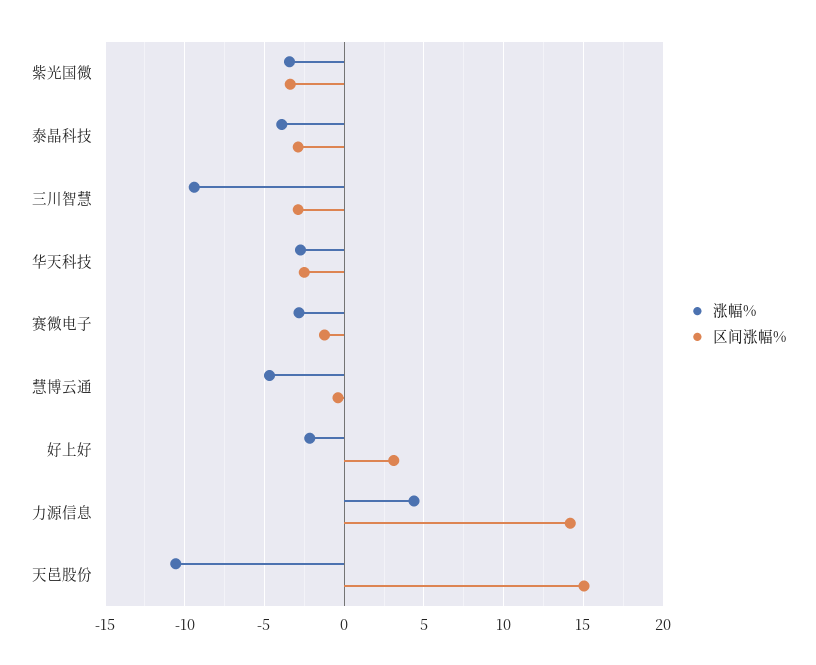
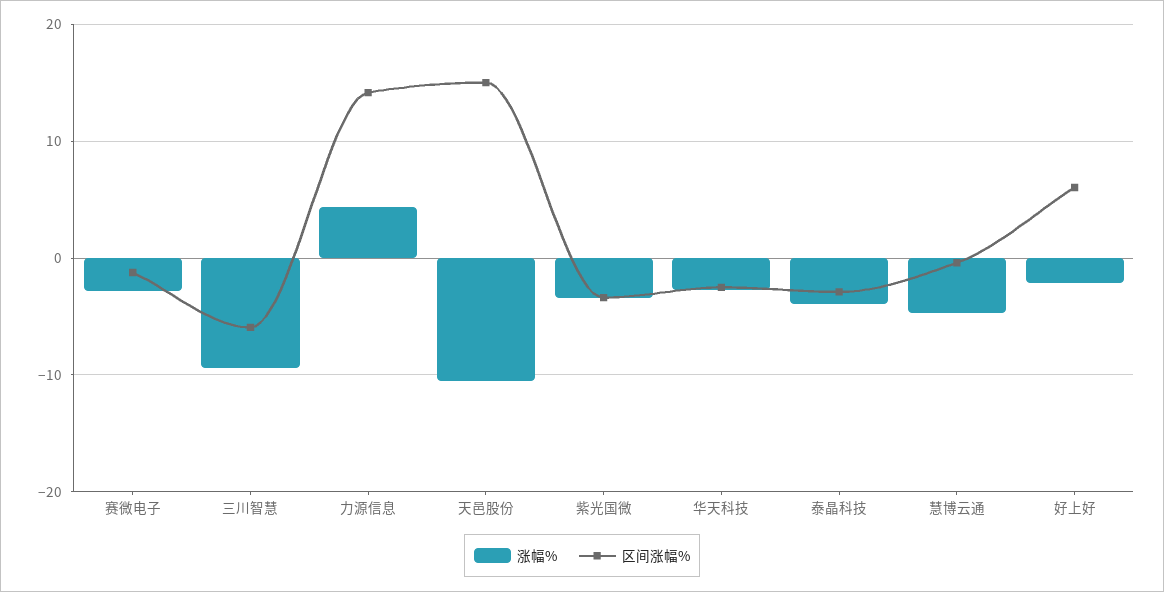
  {
    "涨幅%": {
      "紫光国微": -3.5,
      "泰晶科技": -4,
      "三川智慧": -9.5,
      "华天科技": -2.5,
      "赛微电子": -3,
      "慧博云通": -4.5,
      "好上好": -2,
      "力源信息": 4.5,
      "天邑股份": -10.5
    },
    "区间涨幅%": {
      "紫光国微": -3.5,
      "泰晶科技": -3,
-     "三川智慧": -3,
+     "三川智慧": -6,
      "华天科技": -2.5,
      "赛微电子": -1,
      "慧博云通": -0.5,
-     "好上好": 3,
+     "好上好": 6,
      "力源信息": 14,
      "天邑股份": 15
    }
  }

